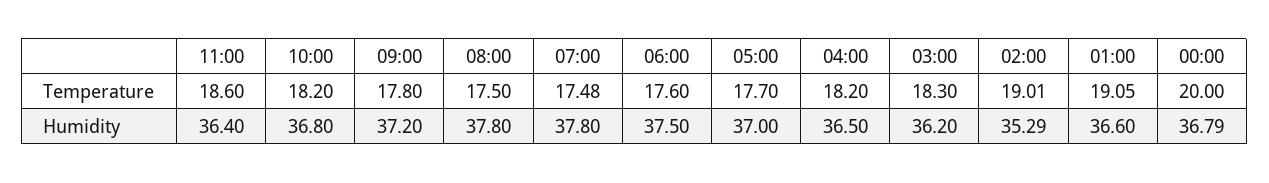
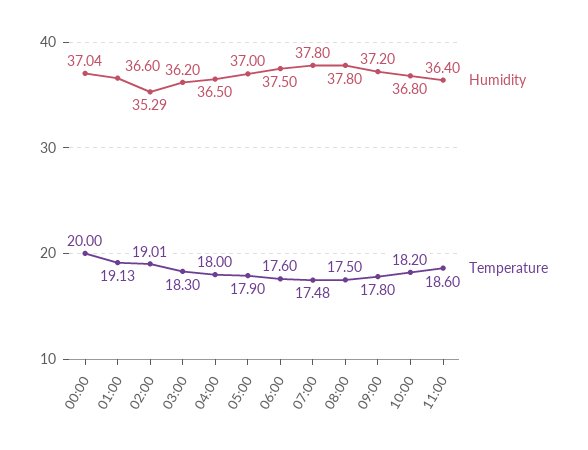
  {
    "Temperature": {
      "11:00": 18.6,
      "10:00": 18.2,
      "09:00": 17.8,
      "08:00": 17.5,
      "07:00": 17.48,
      "06:00": 17.6,
-     "05:00": 17.7,
+     "05:00": 17.9,
-     "04:00": 18.2,
+     "04:00": 18,
      "03:00": 18.3,
      "02:00": 19.01,
-     "01:00": 19.05,
+     "01:00": 19.13,
      "00:00": 20
    },
    "Humidity": {
      "11:00": 36.4,
      "10:00": 36.8,
      "09:00": 37.2,
      "08:00": 37.8,
      "07:00": 37.8,
      "06:00": 37.5,
      "05:00": 37,
      "04:00": 36.5,
      "03:00": 36.2,
      "02:00": 35.29,
      "01:00": 36.6,
-     "00:00": 36.79
+     "00:00": 37.04
    }
  }

